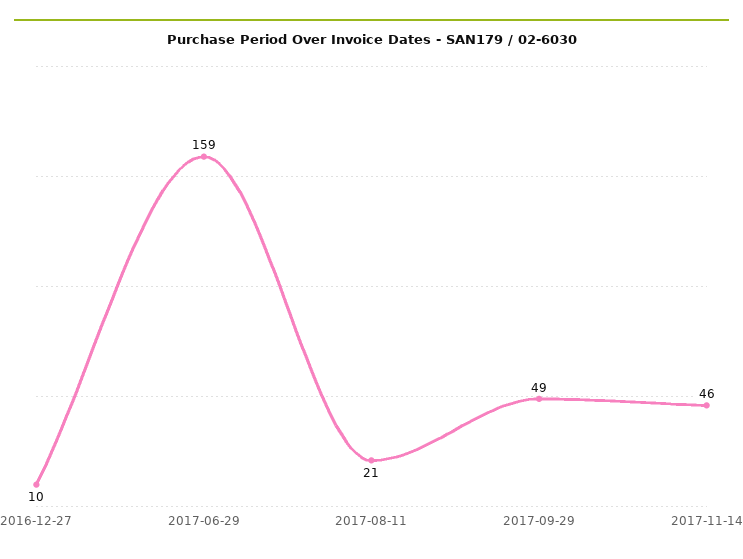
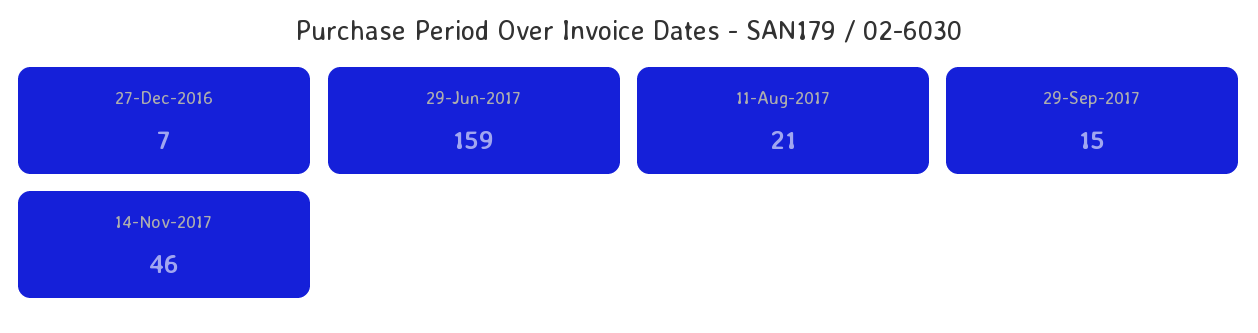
  {
-   "2016-12-27": 10,
+   "2016-12-27": 7,
    "2017-06-29": 159,
    "2017-08-11": 21,
-   "2017-09-29": 49,
+   "2017-09-29": 15,
    "2017-11-14": 46
  }

